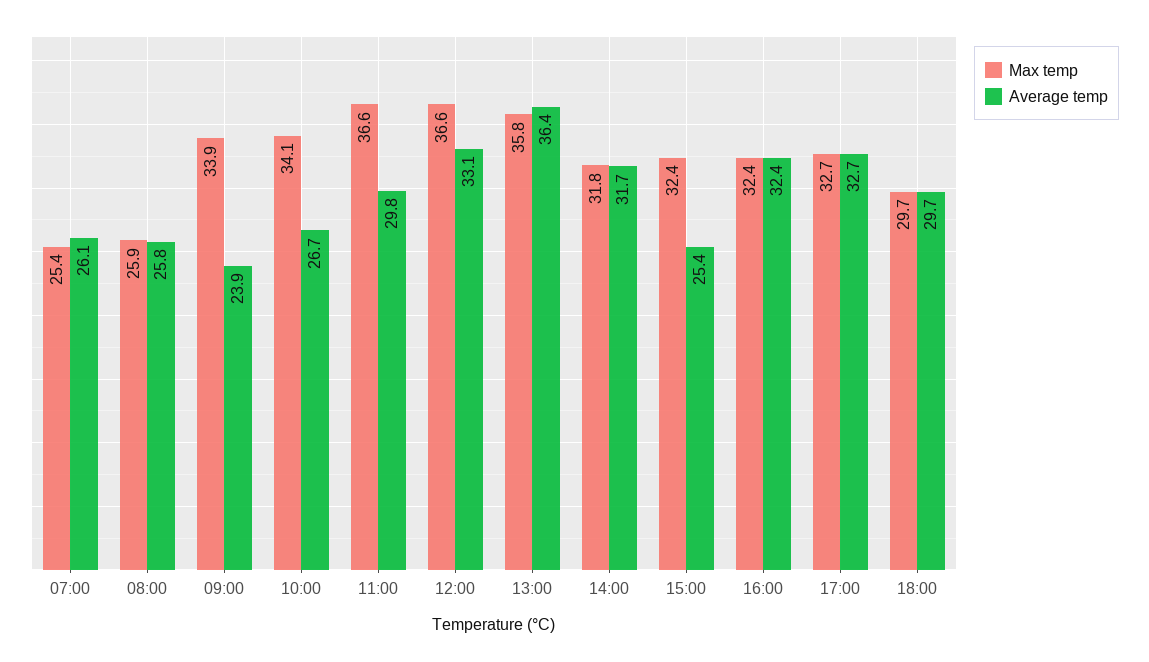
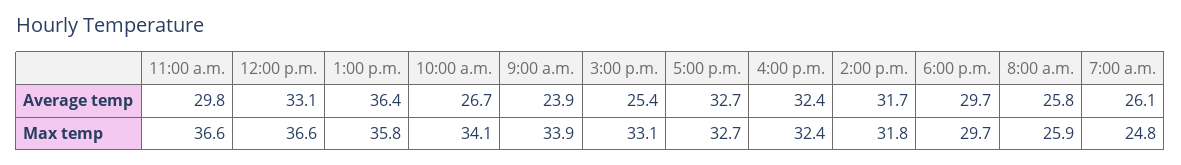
  {
    "Max temp": {
-     "07:00": 25.4,
+     "07:00": 24.8,
      "08:00": 25.9,
      "09:00": 33.9,
      "10:00": 34.1,
      "11:00": 36.6,
      "12:00": 36.6,
      "13:00": 35.8,
      "14:00": 31.8,
-     "15:00": 32.4,
+     "15:00": 33.1,
      "16:00": 32.4,
      "17:00": 32.7,
      "18:00": 29.7
    },
    "Average temp": {
      "07:00": 26.1,
      "08:00": 25.8,
      "09:00": 23.9,
      "10:00": 26.7,
      "11:00": 29.8,
      "12:00": 33.1,
      "13:00": 36.4,
      "14:00": 31.7,
      "15:00": 25.4,
      "16:00": 32.4,
      "17:00": 32.7,
      "18:00": 29.7
    }
  }

